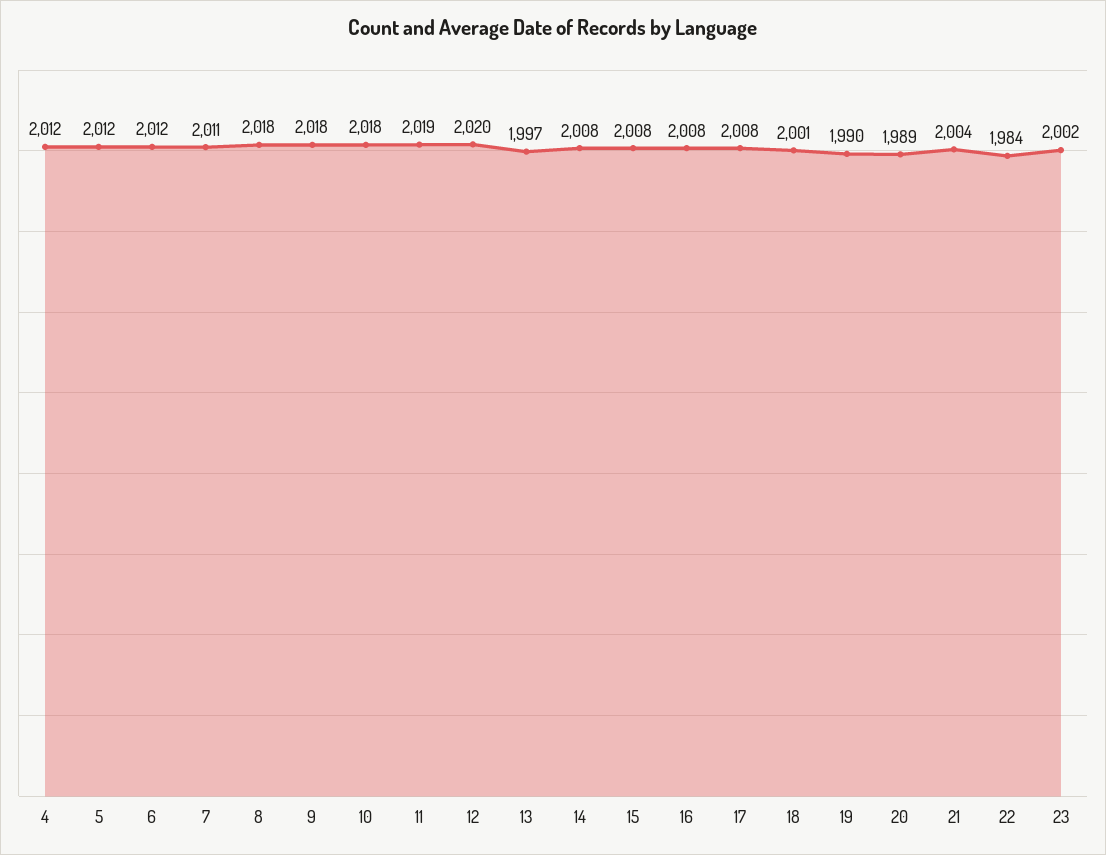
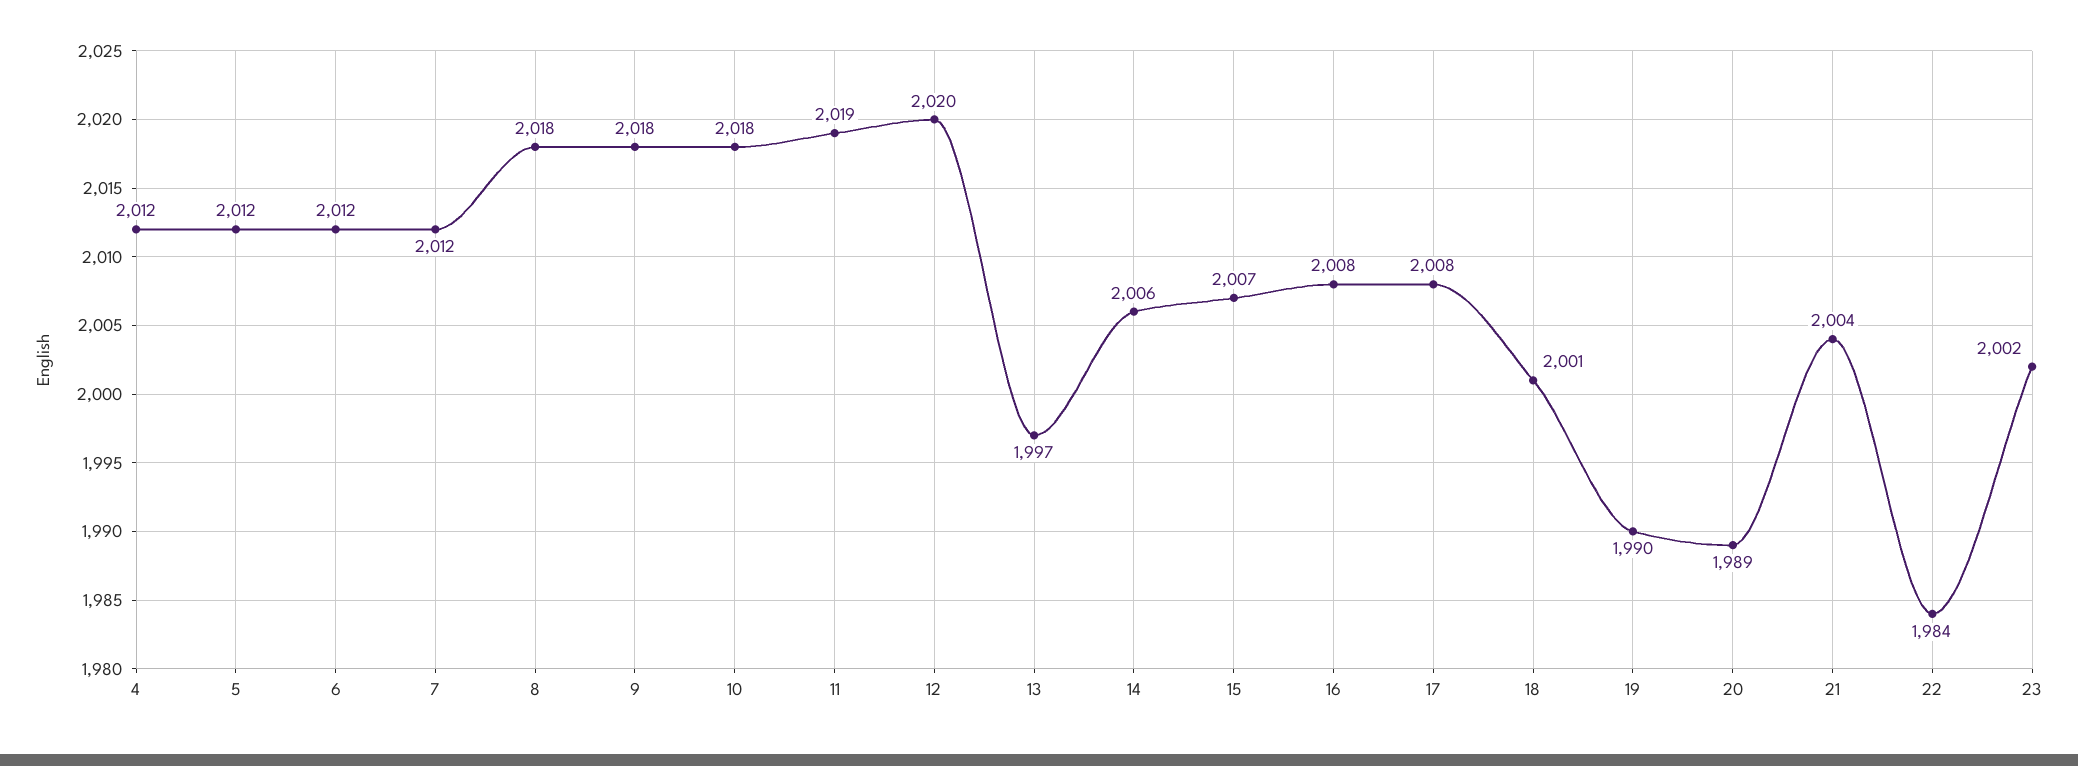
  {
    "4": 2012,
    "5": 2012,
    "6": 2012,
-   "7": 2011,
+   "7": 2012,
    "8": 2018,
    "9": 2018,
    "10": 2018,
    "11": 2019,
    "12": 2020,
    "13": 1997,
-   "14": 2008,
+   "14": 2006,
-   "15": 2008,
+   "15": 2007,
    "16": 2008,
    "17": 2008,
    "18": 2001,
    "19": 1990,
    "20": 1989,
    "21": 2004,
    "22": 1984,
    "23": 2002
  }

